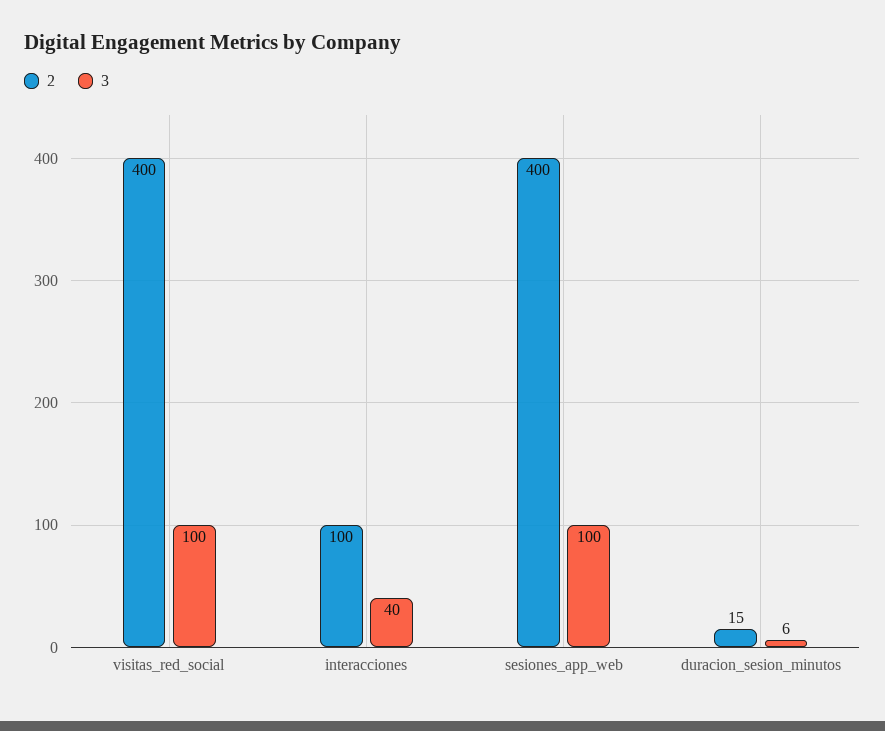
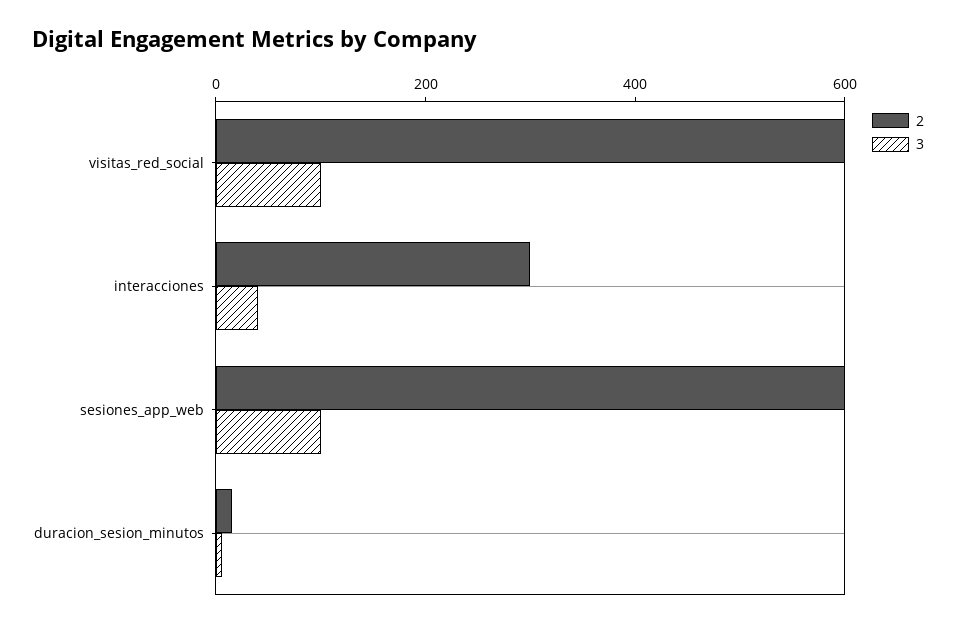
  {
    "2": {
-     "visitas_red_social": 400,
+     "visitas_red_social": 600,
-     "interacciones": 100,
+     "interacciones": 300,
-     "sesiones_app_web": 400,
+     "sesiones_app_web": 600,
      "duracion_sesion_minutos": 15
    },
    "3": {
      "visitas_red_social": 100,
      "interacciones": 40,
      "sesiones_app_web": 100,
      "duracion_sesion_minutos": 6
    }
  }

